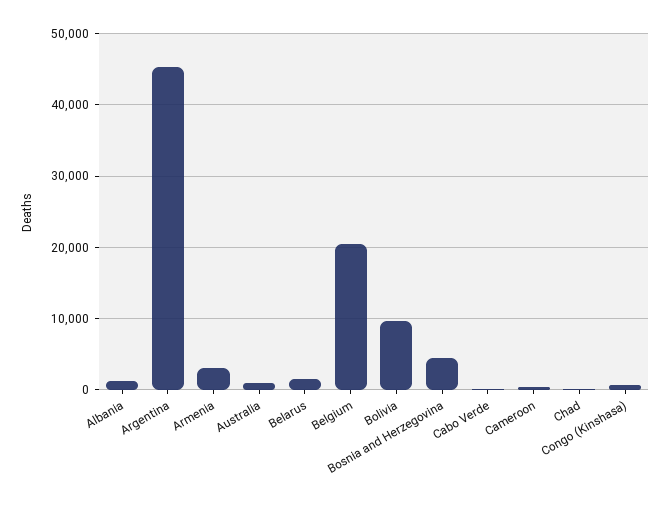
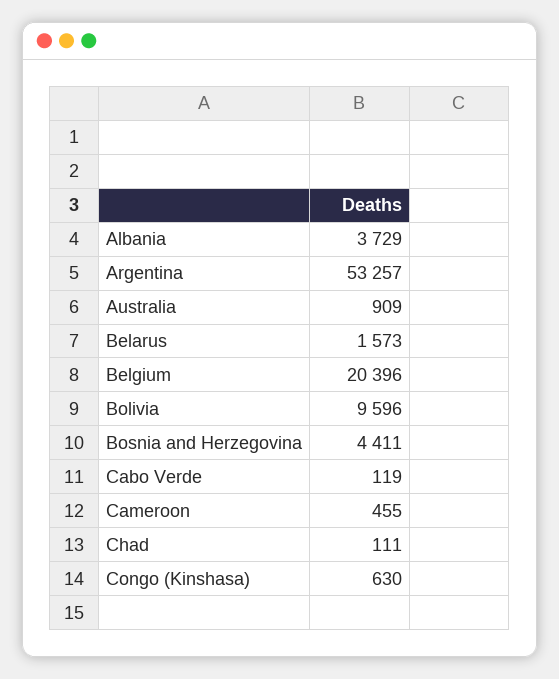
  {
-   "Albania": 1000,
+   "Albania": 3729,
-   "Argentina": 45000,
+   "Argentina": 53257,
-   "Armenia": 3000,
    "Australia": 909,
    "Belarus": 1573,
    "Belgium": 20396,
    "Bolivia": 9596,
    "Bosnia and Herzegovina": 4411,
    "Cabo Verde": 119,
    "Cameroon": 455,
    "Chad": 111,
    "Congo (Kinshasa)": 630
  }

